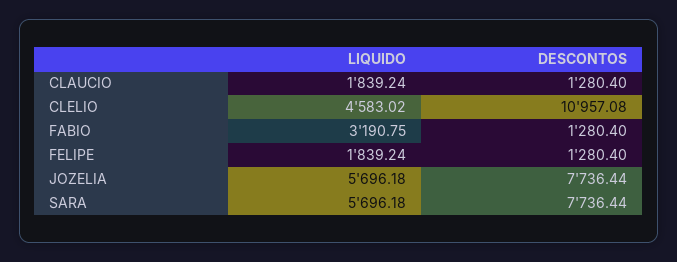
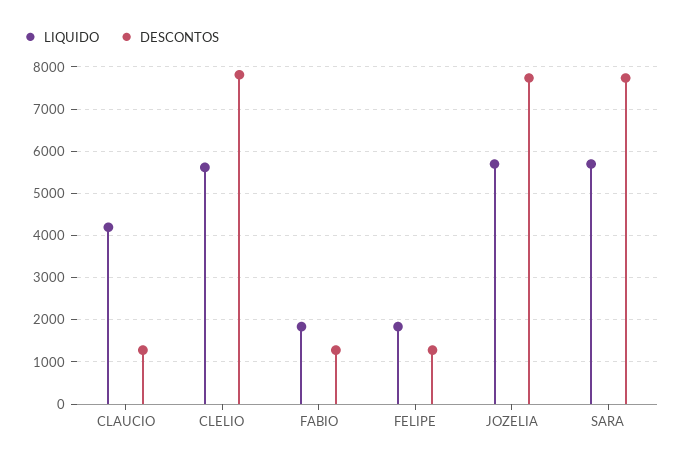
  {
    "LIQUIDO": {
-     "CLAUCIO": 1839.24,
+     "CLAUCIO": 4200,
-     "CLELIO": 4583.02,
+     "CLELIO": 5600,
-     "FABIO": 3190.75,
+     "FABIO": 1800,
      "FELIPE": 1839.24,
      "JOZELIA": 5696.18,
      "SARA": 5696.18
    },
    "DESCONTOS": {
      "CLAUCIO": 1280.4,
-     "CLELIO": 10957.08,
+     "CLELIO": 7800,
      "FABIO": 1280.4,
      "FELIPE": 1280.4,
      "JOZELIA": 7736.44,
      "SARA": 7736.44
    }
  }

